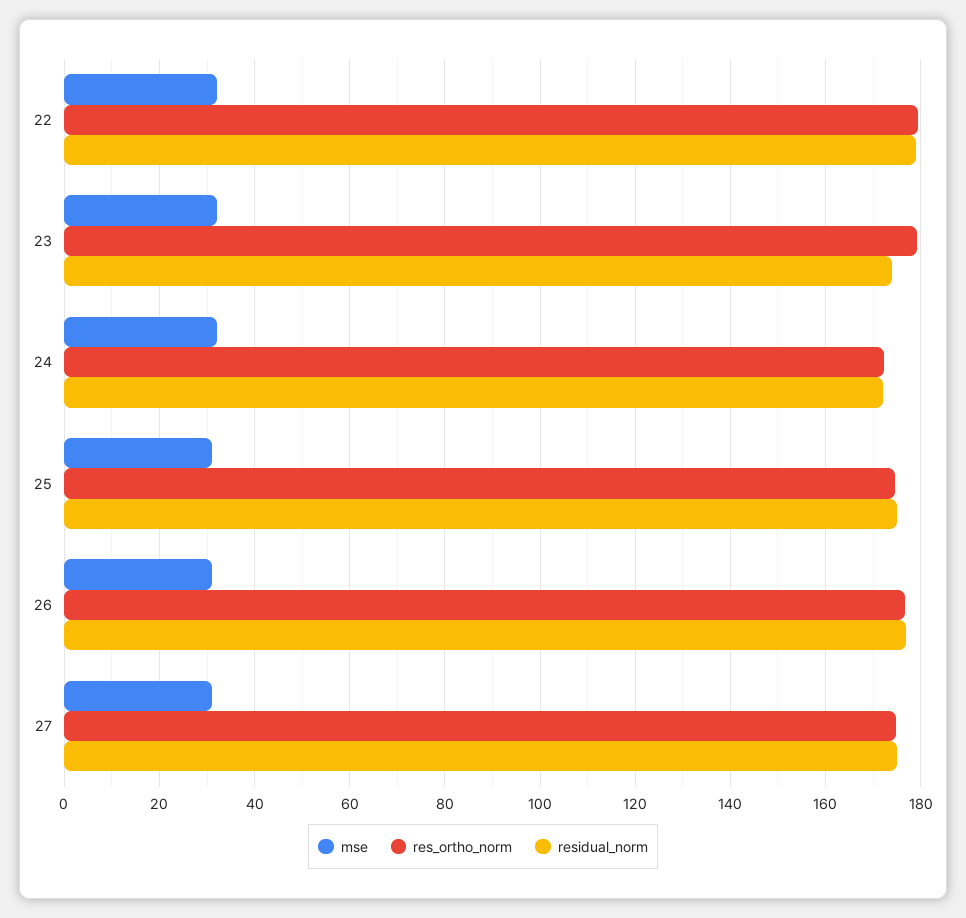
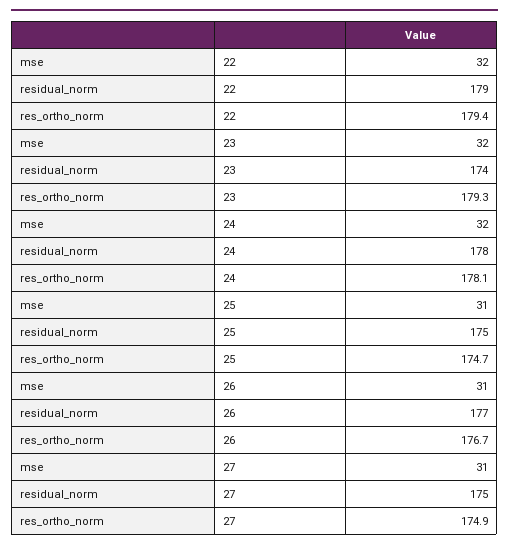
  {
    "mse": {
      "22": 32,
      "23": 32,
      "24": 32,
      "25": 31,
      "26": 31,
      "27": 31
    },
    "res_ortho_norm": {
      "22": 179.4,
      "23": 179.3,
-     "24": 172,
+     "24": 178.1,
      "25": 174.7,
      "26": 176.7,
      "27": 174.9
    },
    "residual_norm": {
      "22": 179,
      "23": 174,
-     "24": 172,
+     "24": 178,
      "25": 175,
      "26": 177,
      "27": 175
    }
  }

